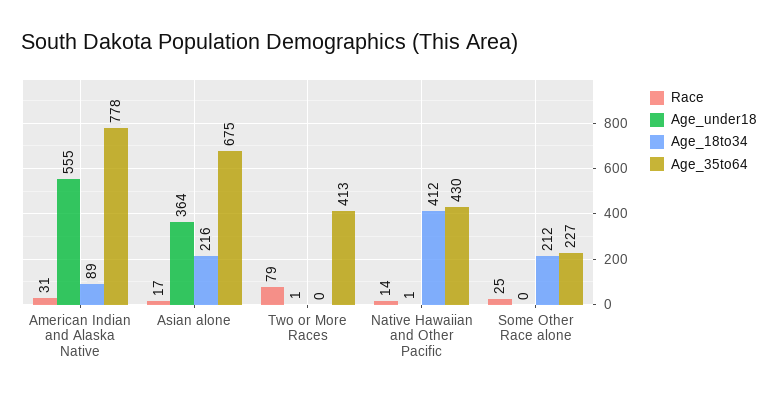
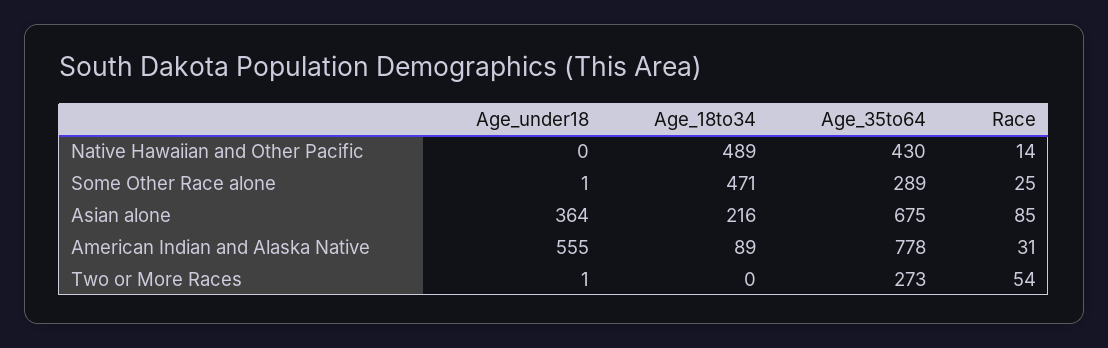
  {
    "Race": {
      "American Indian and Alaska Native": 31,
-     "Asian alone": 17,
+     "Asian alone": 85,
-     "Two or More Races": 79,
+     "Two or More Races": 54,
      "Native Hawaiian and Other Pacific": 14,
      "Some Other Race alone": 25
    },
    "Age_under18": {
      "American Indian and Alaska Native": 555,
      "Asian alone": 364,
      "Two or More Races": 1,
-     "Native Hawaiian and Other Pacific": 1,
+     "Native Hawaiian and Other Pacific": 0,
-     "Some Other Race alone": 0
+     "Some Other Race alone": 1
    },
    "Age_18to34": {
      "American Indian and Alaska Native": 89,
      "Asian alone": 216,
      "Two or More Races": 0,
-     "Native Hawaiian and Other Pacific": 412,
+     "Native Hawaiian and Other Pacific": 489,
-     "Some Other Race alone": 212
+     "Some Other Race alone": 471
    },
    "Age_35to64": {
      "American Indian and Alaska Native": 778,
      "Asian alone": 675,
-     "Two or More Races": 413,
+     "Two or More Races": 273,
      "Native Hawaiian and Other Pacific": 430,
-     "Some Other Race alone": 227
+     "Some Other Race alone": 289
    }
  }

